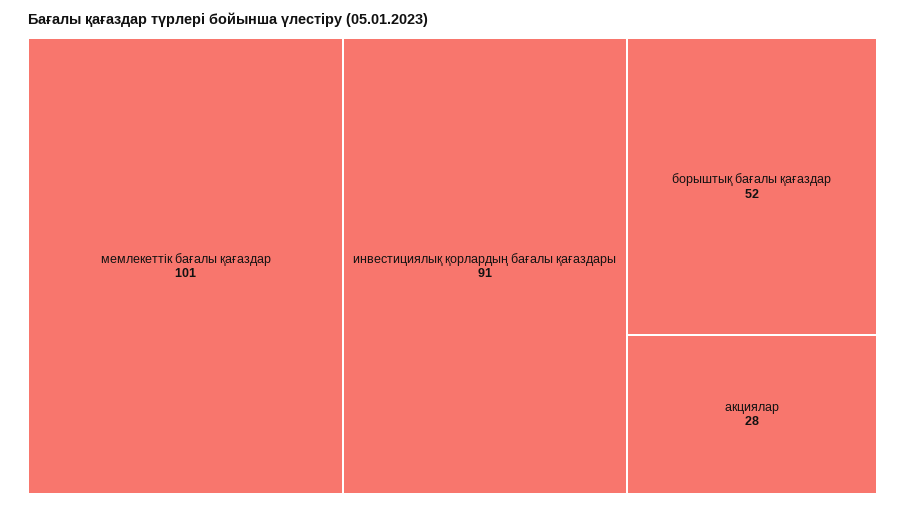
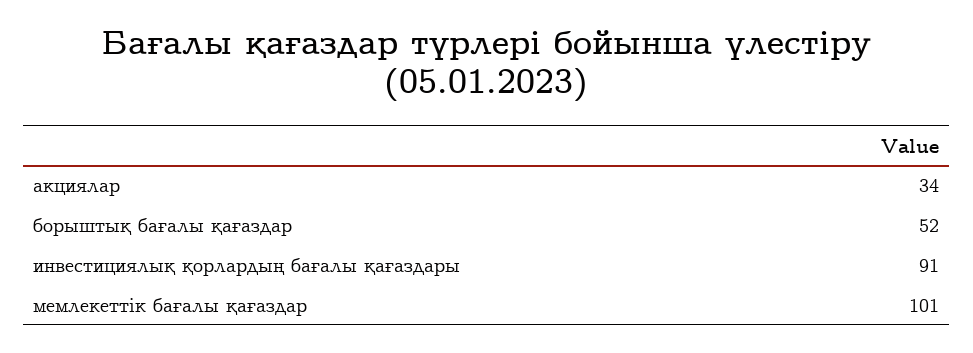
  {
    "мемлекеттік бағалы қағаздар": 101,
    "инвестициялық қорлардың бағалы қағаздары": 91,
    "борыштық бағалы қағаздар": 52,
-   "акциялар": 28
+   "акциялар": 34
  }

